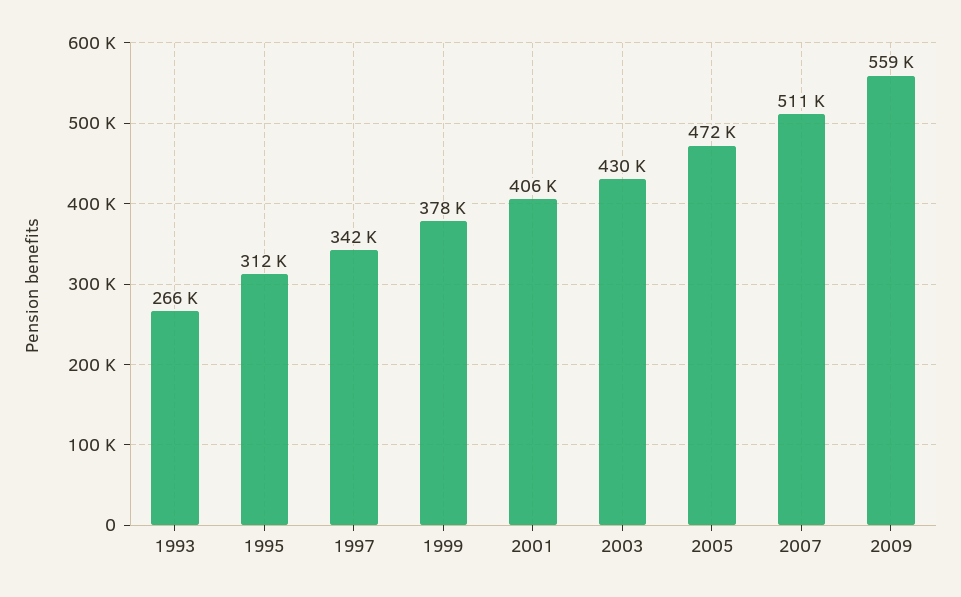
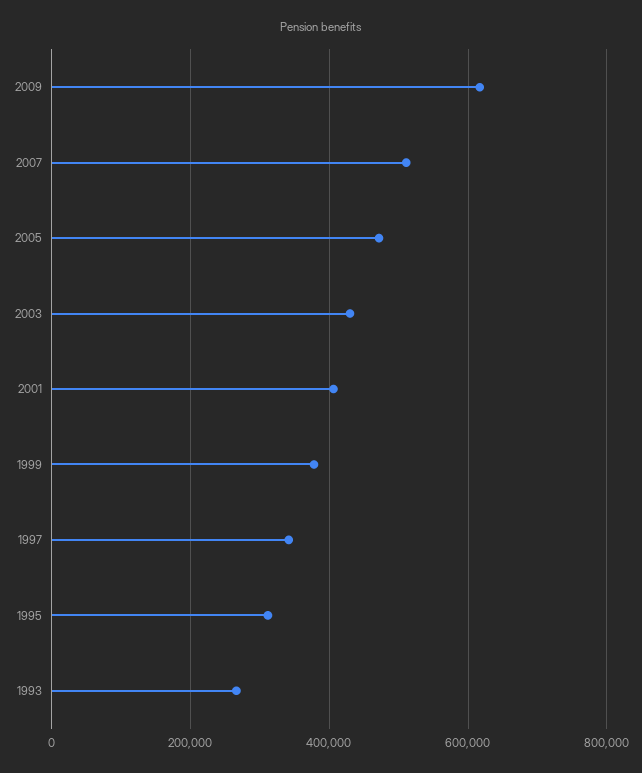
  {
    "1993": 266000,
    "1995": 312000,
    "1997": 342000,
    "1999": 378000,
    "2001": 406000,
    "2003": 430000,
    "2005": 472000,
    "2007": 511000,
-   "2009": 559000
+   "2009": 620000
  }

